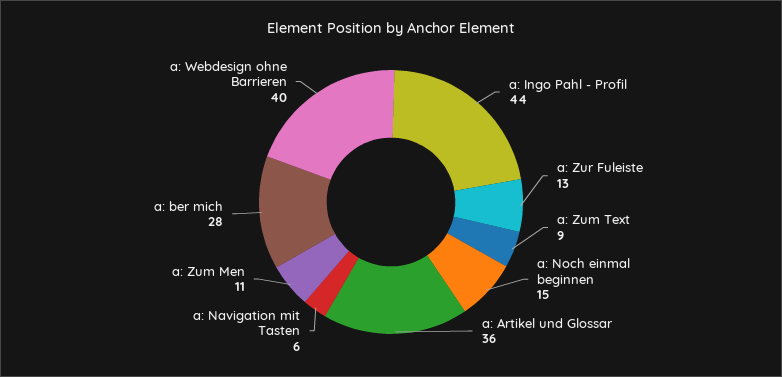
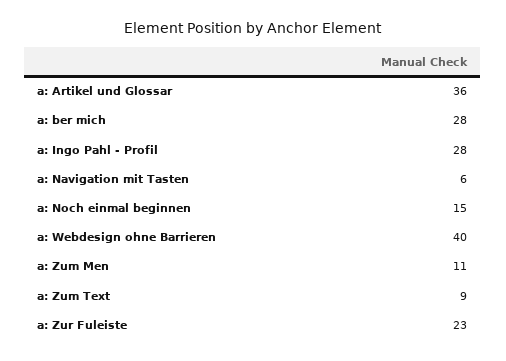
  {
-   "a: Ingo Pahl - Profil": 44,
+   "a: Ingo Pahl - Profil": 28,
-   "a: Zur Fuleiste": 13,
+   "a: Zur Fuleiste": 23,
    "a: Zum Text": 9,
    "a: Noch einmal beginnen": 15,
    "a: Artikel und Glossar": 36,
    "a: Navigation mit Tasten": 6,
    "a: Zum Men": 11,
    "a: ber mich": 28,
    "a: Webdesign ohne Barrieren": 40
  }

